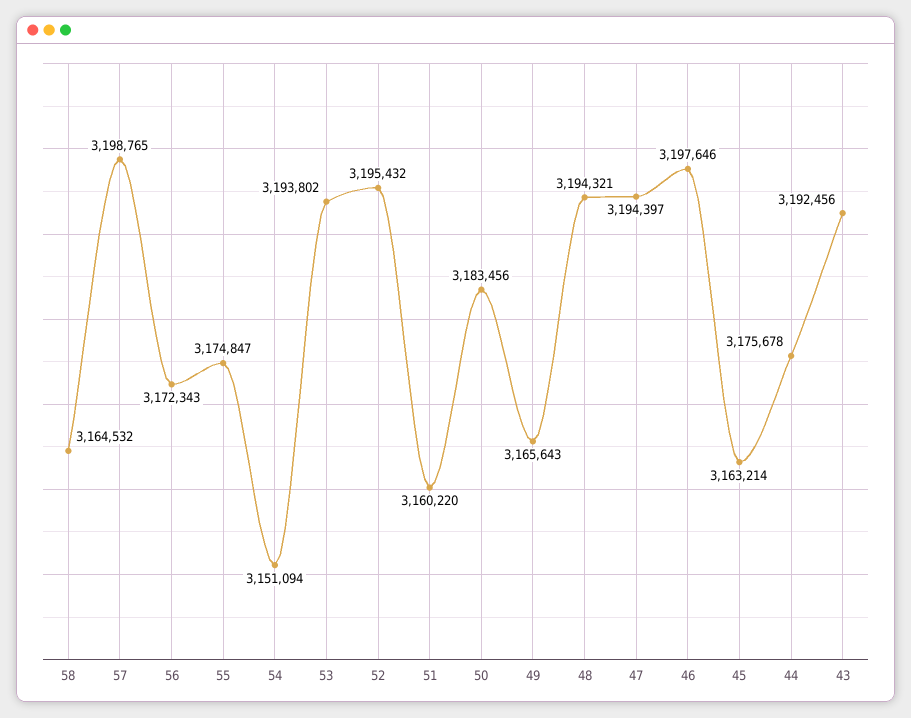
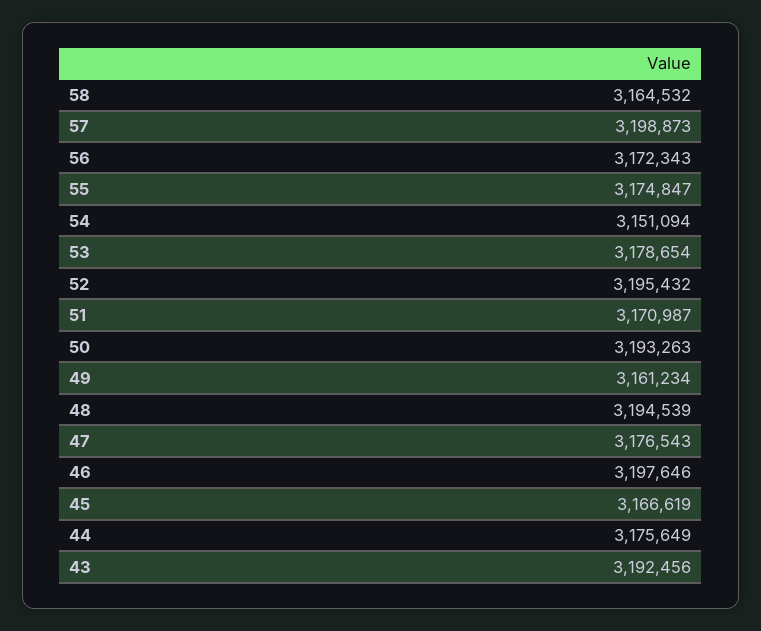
  {
    "58": 3164532,
-   "57": 3198765,
+   "57": 3198873,
    "56": 3172343,
    "55": 3174847,
    "54": 3151094,
-   "53": 3193802,
+   "53": 3178654,
    "52": 3195432,
-   "51": 3160220,
+   "51": 3170987,
-   "50": 3183456,
+   "50": 3193263,
-   "49": 3165643,
+   "49": 3161234,
-   "48": 3194321,
+   "48": 3194539,
-   "47": 3194397,
+   "47": 3176543,
    "46": 3197646,
-   "45": 3163214,
+   "45": 3166619,
-   "44": 3175678,
+   "44": 3175649,
    "43": 3192456
  }

